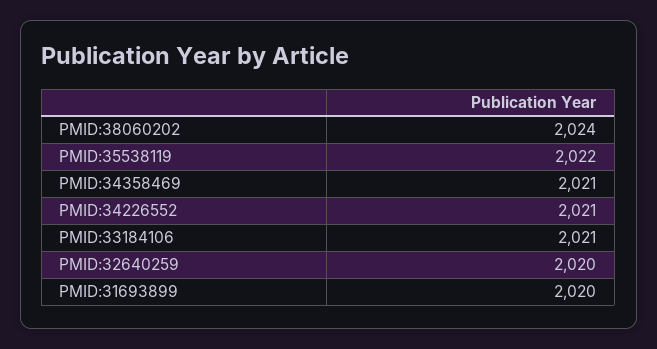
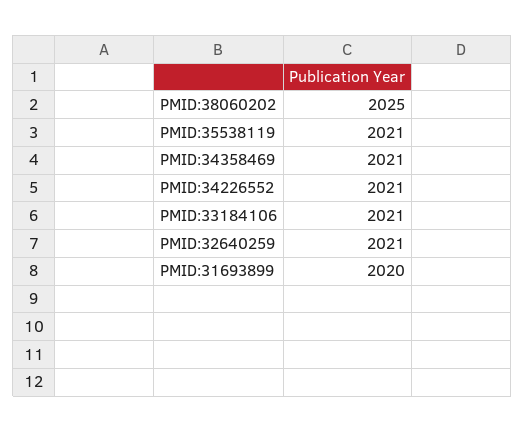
  {
-   "PMID:38060202": 2024,
+   "PMID:38060202": 2025,
-   "PMID:35538119": 2022,
+   "PMID:35538119": 2021,
    "PMID:34358469": 2021,
    "PMID:34226552": 2021,
    "PMID:33184106": 2021,
-   "PMID:32640259": 2020,
+   "PMID:32640259": 2021,
    "PMID:31693899": 2020
  }

